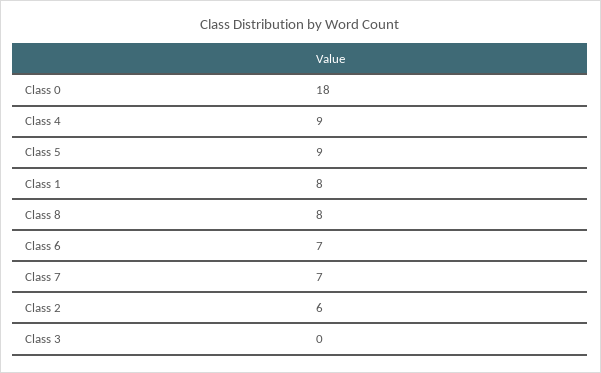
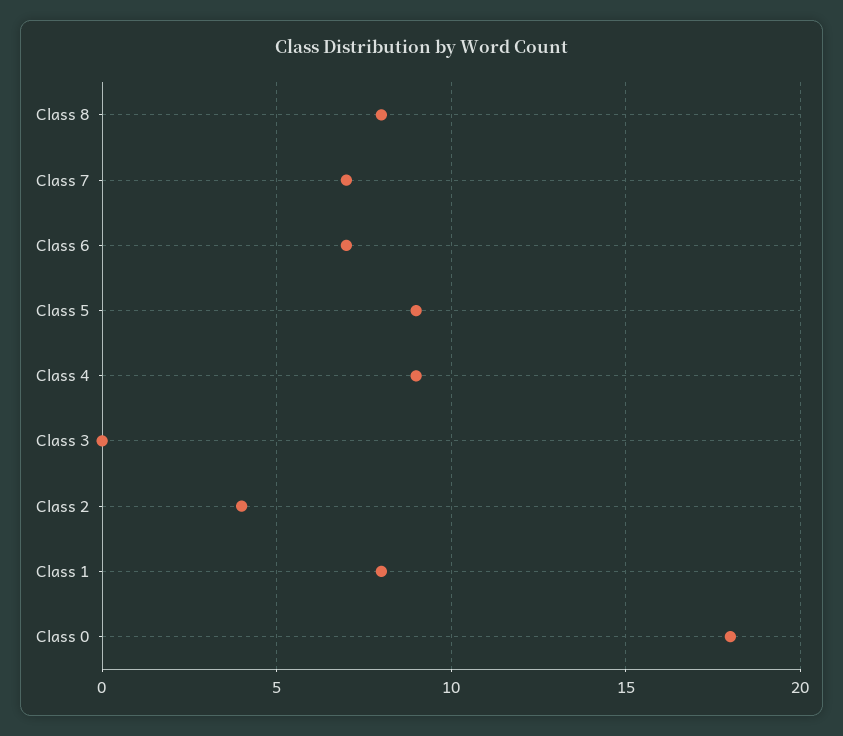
  {
    "Class 0": 18,
    "Class 4": 9,
    "Class 5": 9,
    "Class 1": 8,
    "Class 8": 8,
    "Class 6": 7,
    "Class 7": 7,
-   "Class 2": 6,
+   "Class 2": 4,
    "Class 3": 0
  }

